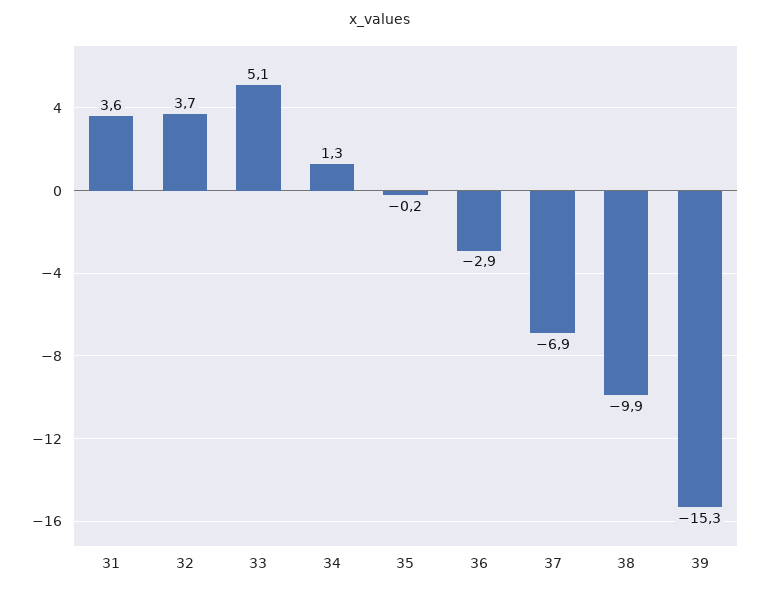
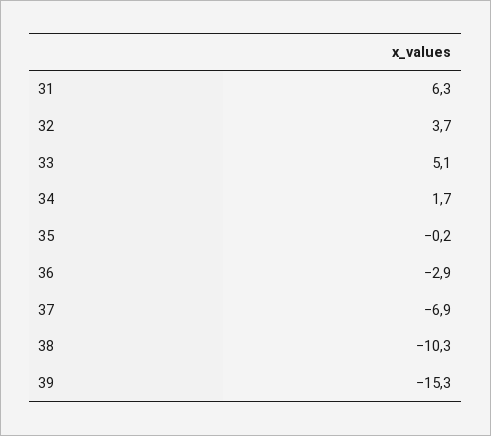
  {
-   "31": 3.6,
+   "31": 6.3,
    "32": 3.7,
    "33": 5.1,
-   "34": 1.3,
+   "34": 1.7,
    "35": -0.2,
    "36": -2.9,
    "37": -6.9,
-   "38": -9.9,
+   "38": -10.3,
    "39": -15.3
  }

